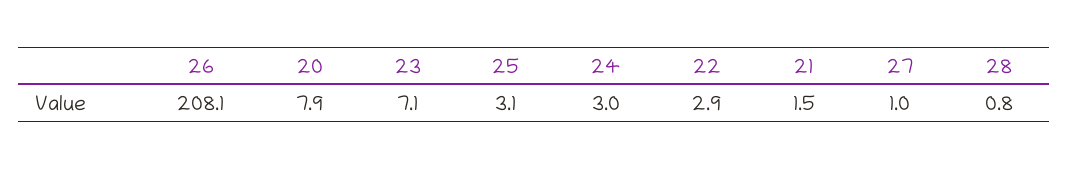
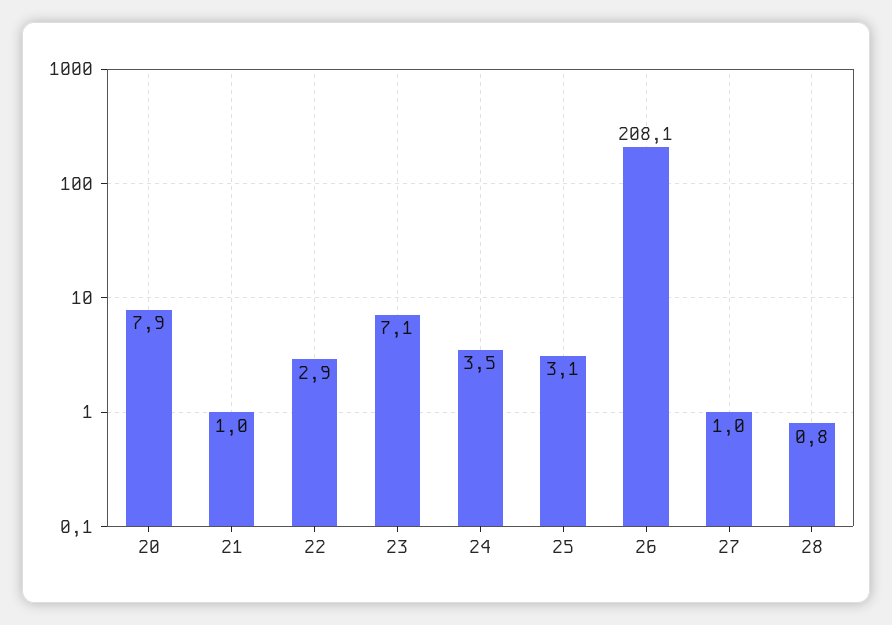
  {
    "26": 208.1,
    "20": 7.9,
    "23": 7.1,
    "25": 3.1,
-   "24": 3,
+   "24": 3.5,
    "22": 2.9,
-   "21": 1.5,
+   "21": 1,
    "27": 1,
    "28": 0.8
  }

